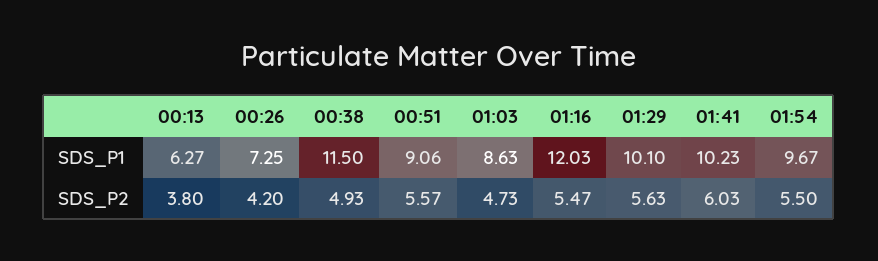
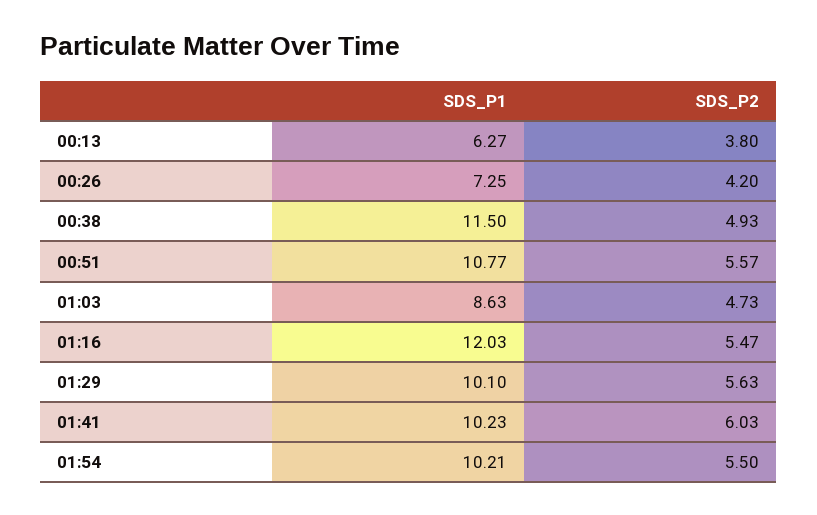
  {
    "00:13": {
      "SDS_P1": 6.27,
      "SDS_P2": 3.8
    },
    "00:26": {
      "SDS_P1": 7.25,
      "SDS_P2": 4.2
    },
    "00:38": {
      "SDS_P1": 11.5,
      "SDS_P2": 4.93
    },
    "00:51": {
-     "SDS_P1": 9.06,
+     "SDS_P1": 10.77,
      "SDS_P2": 5.57
    },
    "01:03": {
      "SDS_P1": 8.63,
      "SDS_P2": 4.73
    },
    "01:16": {
      "SDS_P1": 12.03,
      "SDS_P2": 5.47
    },
    "01:29": {
      "SDS_P1": 10.1,
      "SDS_P2": 5.63
    },
    "01:41": {
      "SDS_P1": 10.23,
      "SDS_P2": 6.03
    },
    "01:54": {
-     "SDS_P1": 9.67,
+     "SDS_P1": 10.21,
      "SDS_P2": 5.5
    }
  }

